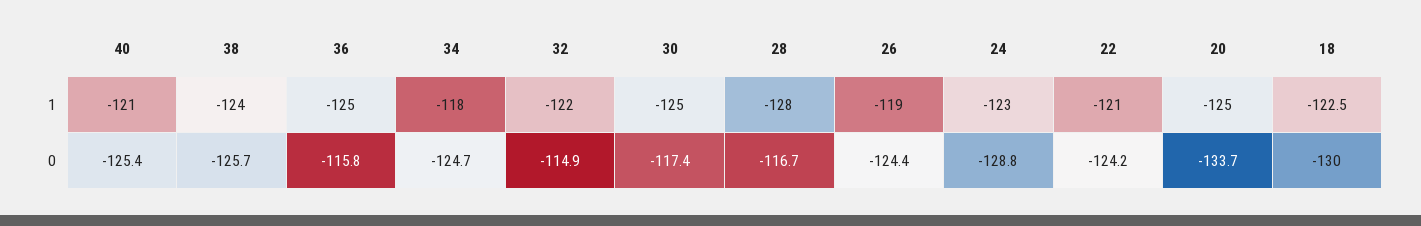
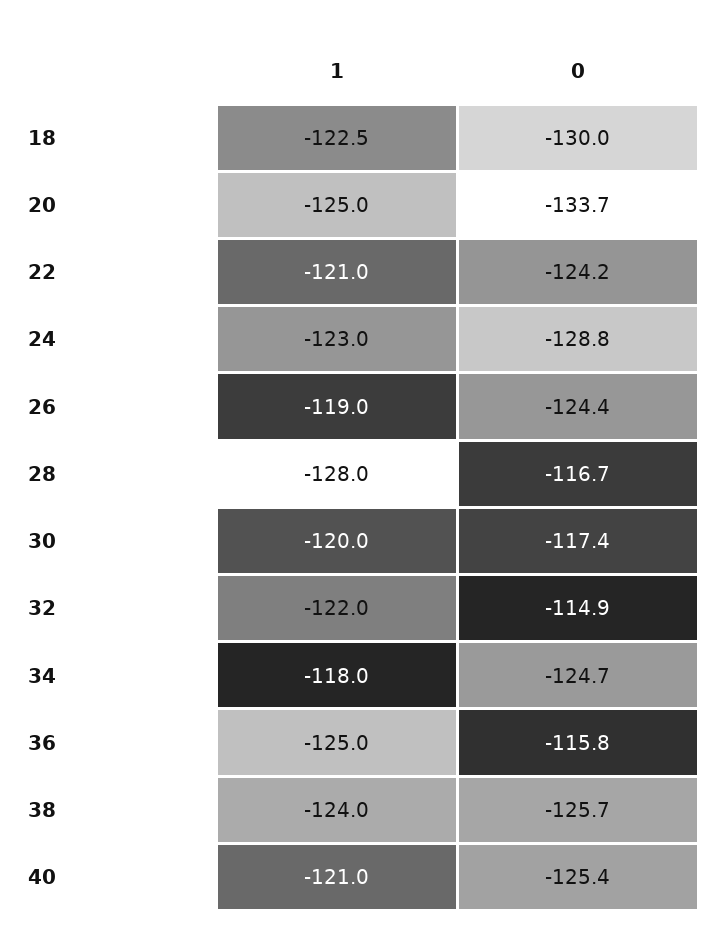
  {
    "40": {
      "1": -121,
      "0": -125.4
    },
    "38": {
      "1": -124,
      "0": -125.7
    },
    "36": {
      "1": -125,
      "0": -115.8
    },
    "34": {
      "1": -118,
      "0": -124.7
    },
    "32": {
      "1": -122,
      "0": -114.9
    },
    "30": {
-     "1": -125,
+     "1": -120,
      "0": -117.4
    },
    "28": {
      "1": -128,
      "0": -116.7
    },
    "26": {
      "1": -119,
      "0": -124.4
    },
    "24": {
      "1": -123,
      "0": -128.8
    },
    "22": {
      "1": -121,
      "0": -124.2
    },
    "20": {
      "1": -125,
      "0": -133.7
    },
    "18": {
      "1": -122.5,
      "0": -130
    }
  }

